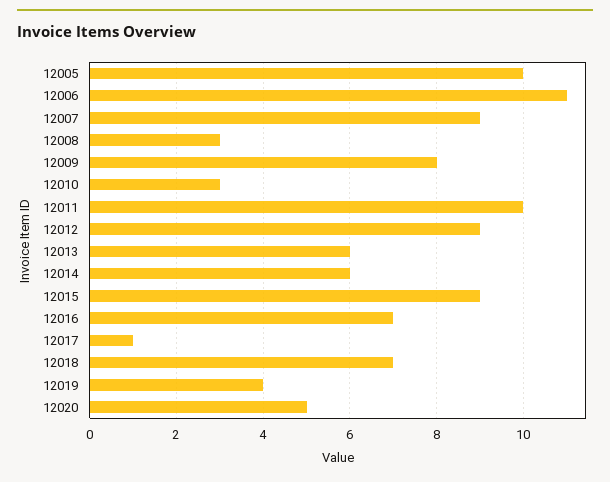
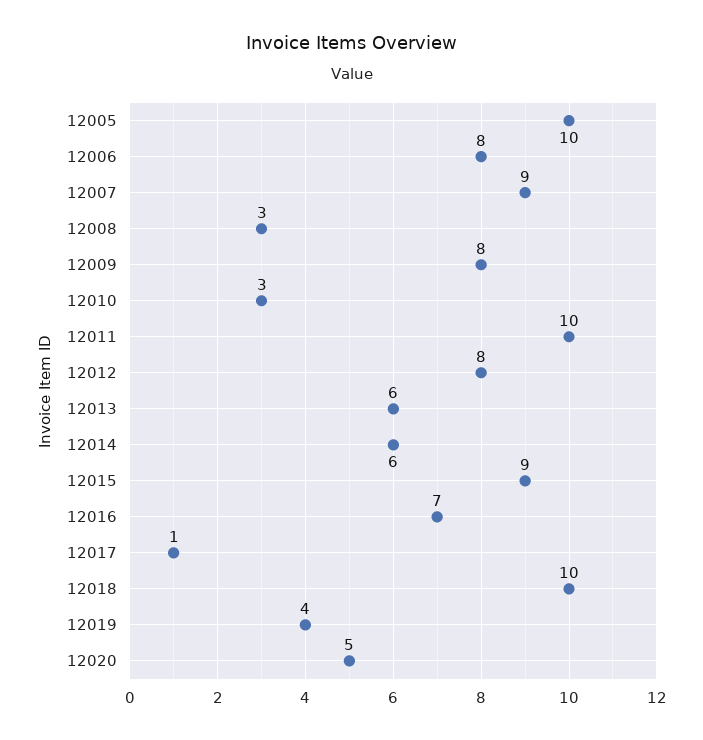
  {
    "12005": 10,
-   "12006": 11,
+   "12006": 8,
    "12007": 9,
    "12008": 3,
    "12009": 8,
    "12010": 3,
    "12011": 10,
-   "12012": 9,
+   "12012": 8,
    "12013": 6,
    "12014": 6,
    "12015": 9,
    "12016": 7,
    "12017": 1,
-   "12018": 7,
+   "12018": 10,
    "12019": 4,
    "12020": 5
  }

